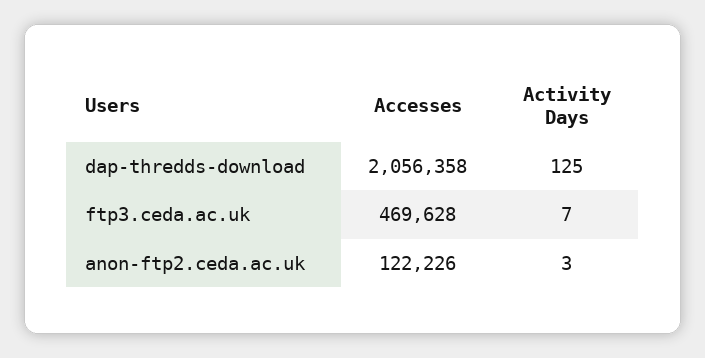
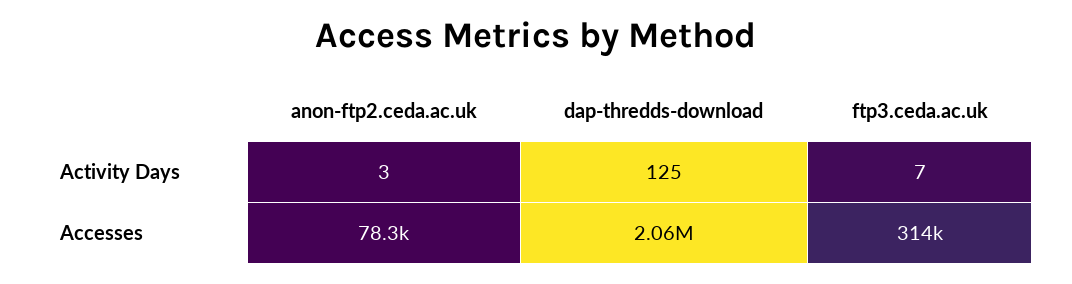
  {
    "Accesses": {
      "dap-thredds-download": 2056358,
-     "ftp3.ceda.ac.uk": 469628,
+     "ftp3.ceda.ac.uk": 314000,
-     "anon-ftp2.ceda.ac.uk": 122226
+     "anon-ftp2.ceda.ac.uk": 78300
    },
    "Activity Days": {
      "dap-thredds-download": 125,
      "ftp3.ceda.ac.uk": 7,
      "anon-ftp2.ceda.ac.uk": 3
    }
  }

